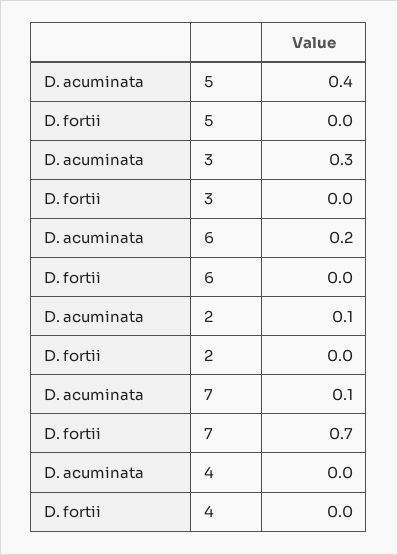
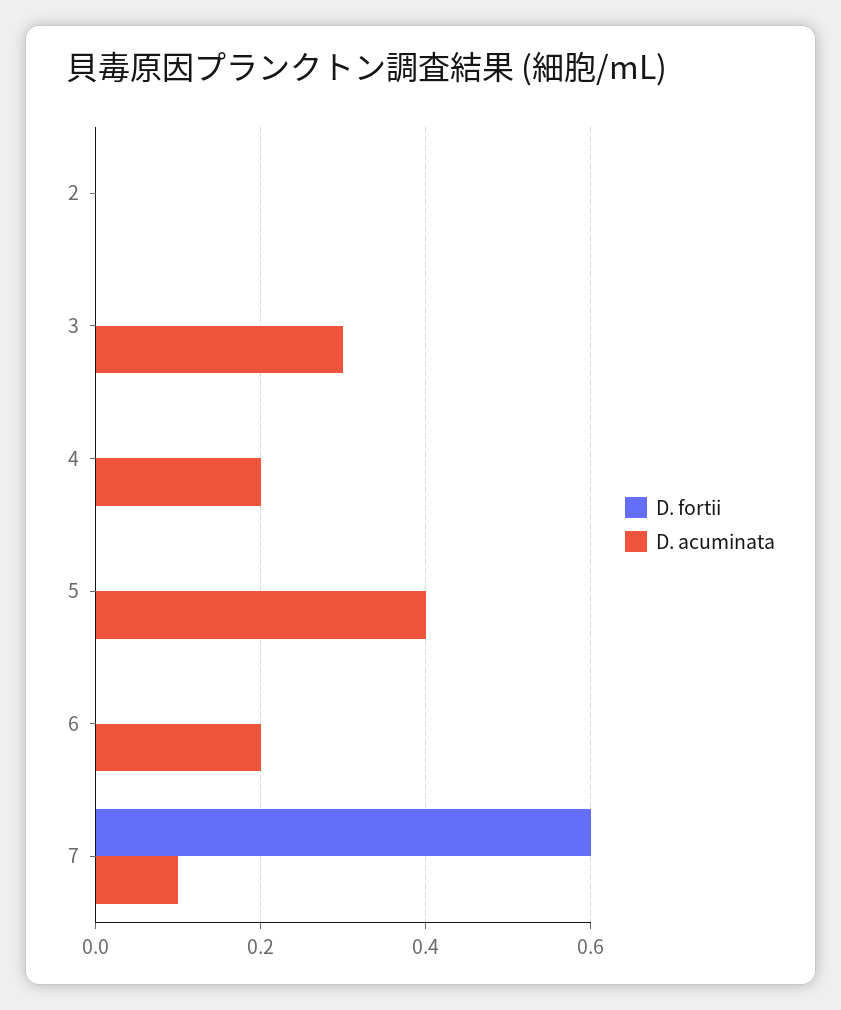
  {
    "D. acuminata": {
      "5": 0.4,
      "3": 0.3,
      "6": 0.2,
-     "2": 0.1,
+     "2": 0,
      "7": 0.1,
-     "4": 0
+     "4": 0.2
    },
    "D. fortii": {
      "5": 0,
      "3": 0,
      "6": 0,
      "2": 0,
-     "7": 0.7,
+     "7": 0.6,
      "4": 0
    }
  }

